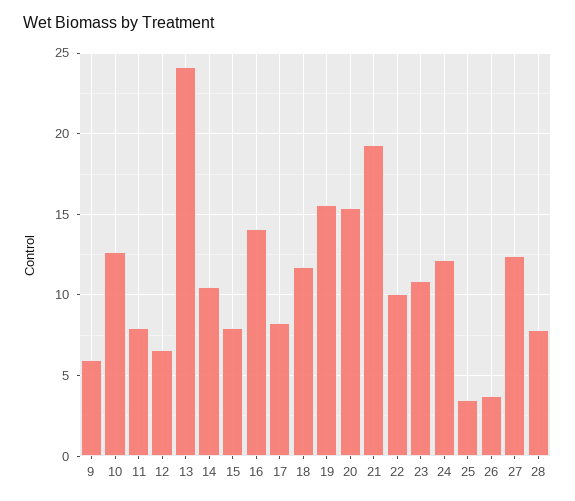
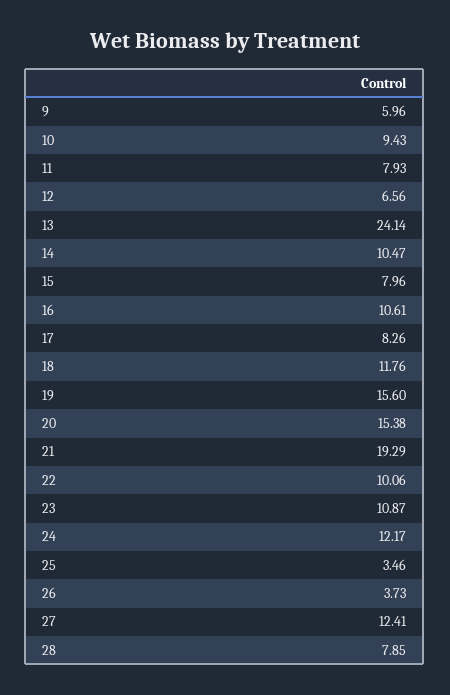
  {
    "9": 5.96,
-   "10": 12.5,
+   "10": 9.43,
    "11": 7.93,
    "12": 6.56,
    "13": 24.14,
    "14": 10.47,
    "15": 7.96,
-   "16": 14,
+   "16": 10.61,
    "17": 8.26,
    "18": 11.76,
    "19": 15.6,
    "20": 15.38,
    "21": 19.29,
    "22": 10.06,
    "23": 10.87,
    "24": 12.17,
    "25": 3.46,
    "26": 3.73,
    "27": 12.41,
    "28": 7.85
  }

